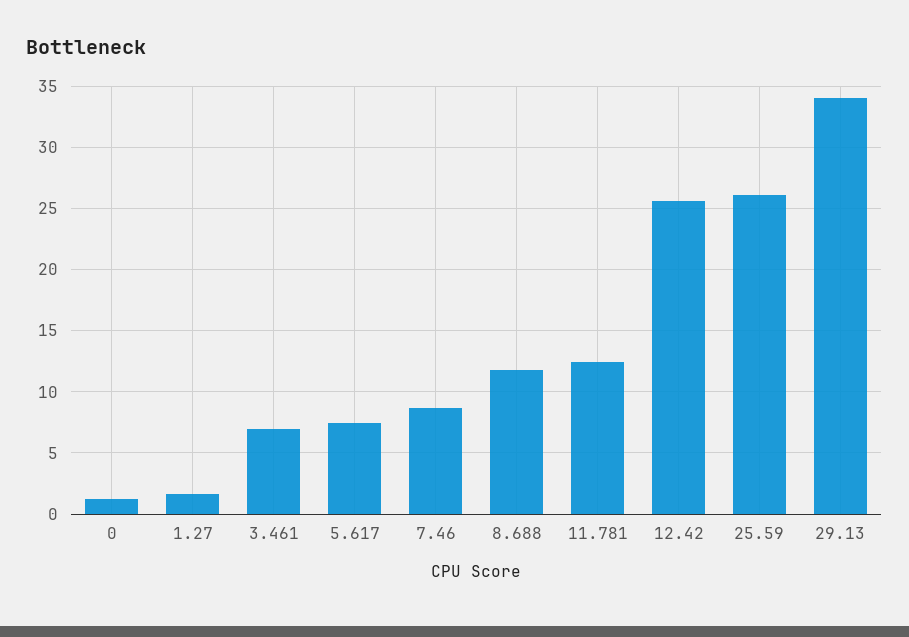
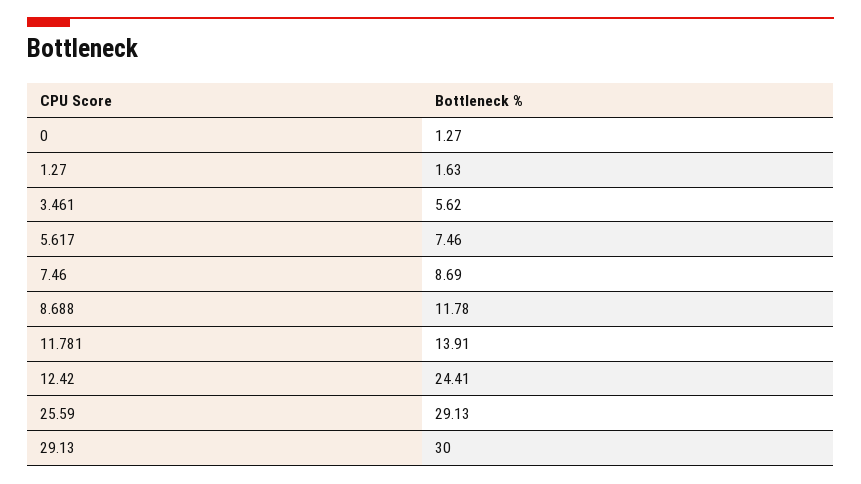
  {
    "0": 1.27,
    "1.27": 1.63,
-   "3.461": 7,
+   "3.461": 5.62,
    "5.617": 7.46,
    "7.46": 8.69,
    "8.688": 11.78,
-   "11.781": 12.5,
+   "11.781": 13.91,
-   "12.42": 25.5,
+   "12.42": 24.41,
-   "25.59": 26,
+   "25.59": 29.13,
-   "29.13": 34
+   "29.13": 30
  }

